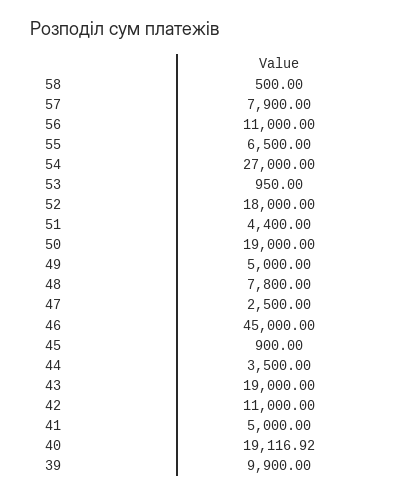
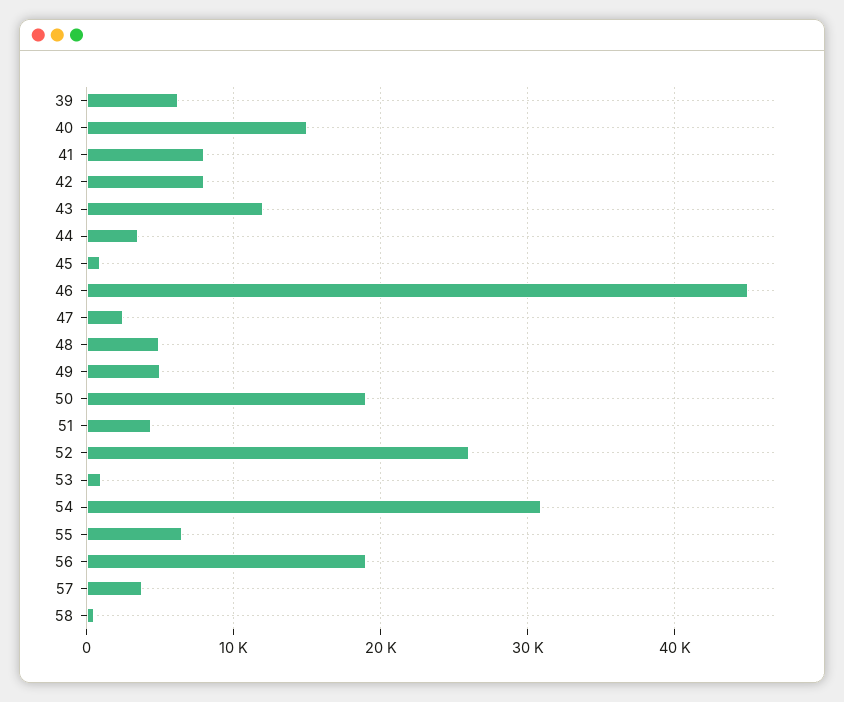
  {
    "58": 500,
-   "57": 7900,
+   "57": 4000,
-   "56": 11000,
+   "56": 19000,
    "55": 6500,
-   "54": 27000,
+   "54": 31000,
    "53": 950,
-   "52": 18000,
+   "52": 26000,
    "51": 4400,
    "50": 19000,
    "49": 5000,
-   "48": 7800,
+   "48": 5000,
    "47": 2500,
    "46": 45000,
    "45": 900,
    "44": 3500,
-   "43": 19000,
+   "43": 12000,
-   "42": 11000,
+   "42": 8000,
-   "41": 5000,
+   "41": 8000,
-   "40": 19116.92,
+   "40": 15000,
-   "39": 9900
+   "39": 6000
  }

